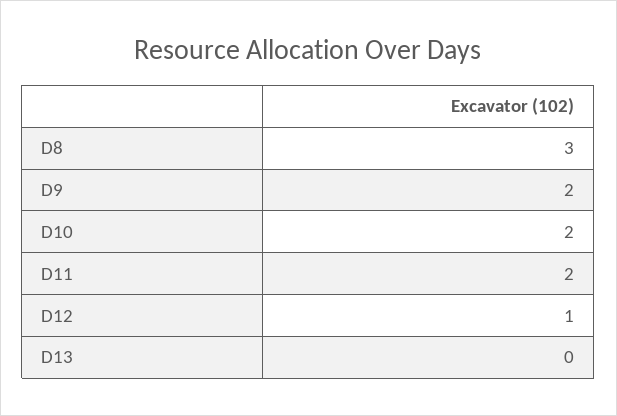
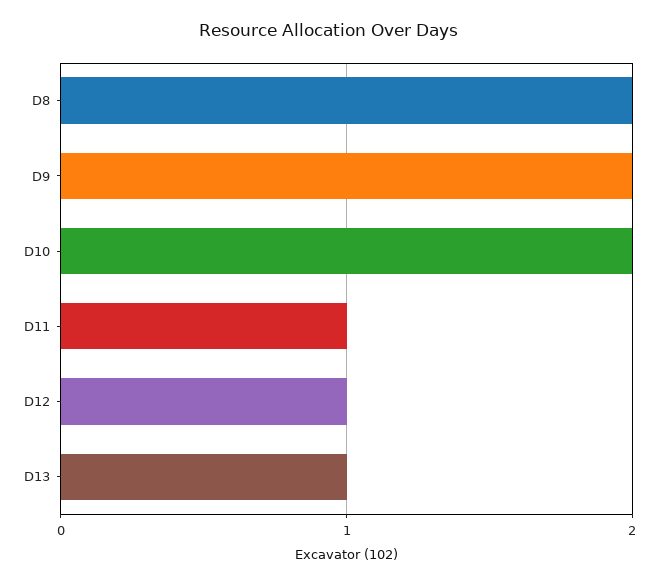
  {
-   "D8": 3,
+   "D8": 2,
    "D9": 2,
    "D10": 2,
-   "D11": 2,
+   "D11": 1,
    "D12": 1,
-   "D13": 0
+   "D13": 1
  }

